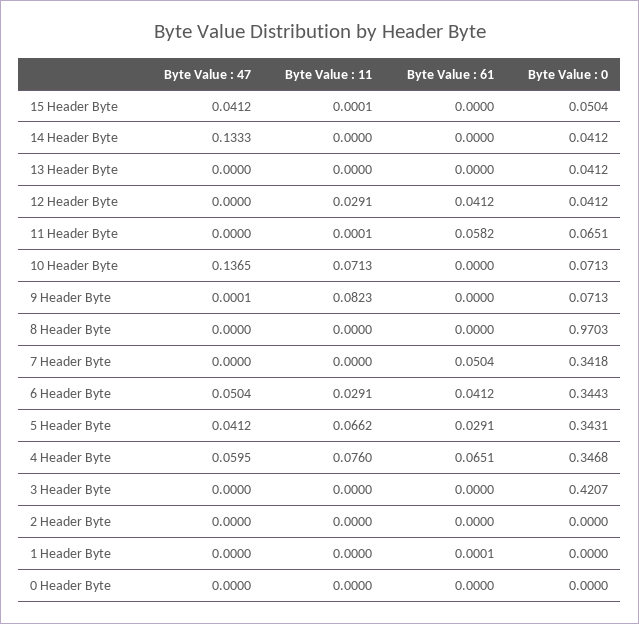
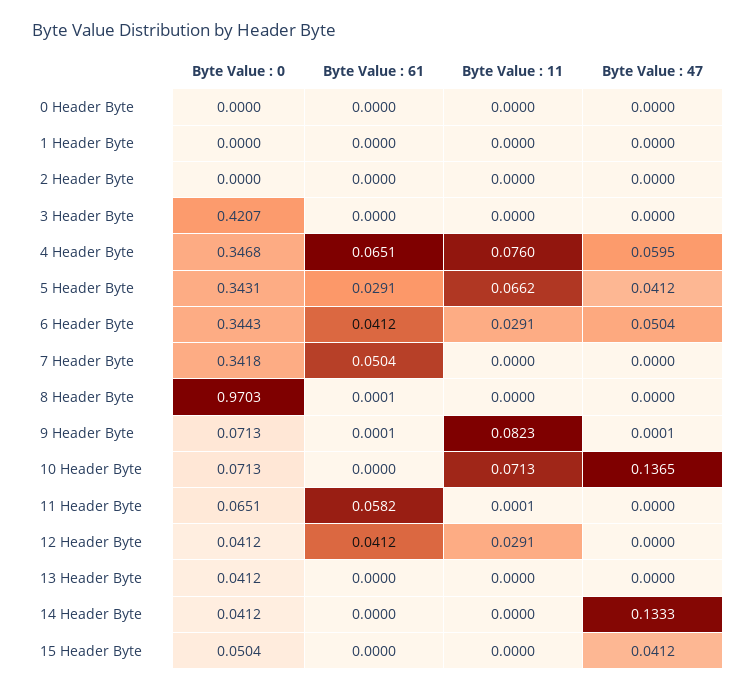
  {
    "Byte Value : 47": {
      "15 Header Byte": 0.0412,
      "14 Header Byte": 0.1333,
      "13 Header Byte": 0,
      "12 Header Byte": 0,
      "11 Header Byte": 0,
      "10 Header Byte": 0.1365,
      "9 Header Byte": 0.0001,
      "8 Header Byte": 0,
      "7 Header Byte": 0,
      "6 Header Byte": 0.0504,
      "5 Header Byte": 0.0412,
      "4 Header Byte": 0.0595,
      "3 Header Byte": 0,
      "2 Header Byte": 0,
      "1 Header Byte": 0,
      "0 Header Byte": 0
    },
    "Byte Value : 11": {
-     "15 Header Byte": 0.0001,
+     "15 Header Byte": 0,
      "14 Header Byte": 0,
      "13 Header Byte": 0,
      "12 Header Byte": 0.0291,
      "11 Header Byte": 0.0001,
      "10 Header Byte": 0.0713,
      "9 Header Byte": 0.0823,
      "8 Header Byte": 0,
      "7 Header Byte": 0,
      "6 Header Byte": 0.0291,
      "5 Header Byte": 0.0662,
      "4 Header Byte": 0.076,
      "3 Header Byte": 0,
      "2 Header Byte": 0,
      "1 Header Byte": 0,
      "0 Header Byte": 0
    },
    "Byte Value : 61": {
      "15 Header Byte": 0,
      "14 Header Byte": 0,
      "13 Header Byte": 0,
      "12 Header Byte": 0.0412,
      "11 Header Byte": 0.0582,
      "10 Header Byte": 0,
-     "9 Header Byte": 0,
+     "9 Header Byte": 0.0001,
-     "8 Header Byte": 0,
+     "8 Header Byte": 0.0001,
      "7 Header Byte": 0.0504,
      "6 Header Byte": 0.0412,
      "5 Header Byte": 0.0291,
      "4 Header Byte": 0.0651,
      "3 Header Byte": 0,
      "2 Header Byte": 0,
-     "1 Header Byte": 0.0001,
+     "1 Header Byte": 0,
      "0 Header Byte": 0
    },
    "Byte Value : 0": {
      "15 Header Byte": 0.0504,
      "14 Header Byte": 0.0412,
      "13 Header Byte": 0.0412,
      "12 Header Byte": 0.0412,
      "11 Header Byte": 0.0651,
      "10 Header Byte": 0.0713,
      "9 Header Byte": 0.0713,
      "8 Header Byte": 0.9703,
      "7 Header Byte": 0.3418,
      "6 Header Byte": 0.3443,
      "5 Header Byte": 0.3431,
      "4 Header Byte": 0.3468,
      "3 Header Byte": 0.4207,
      "2 Header Byte": 0,
      "1 Header Byte": 0,
      "0 Header Byte": 0
    }
  }

